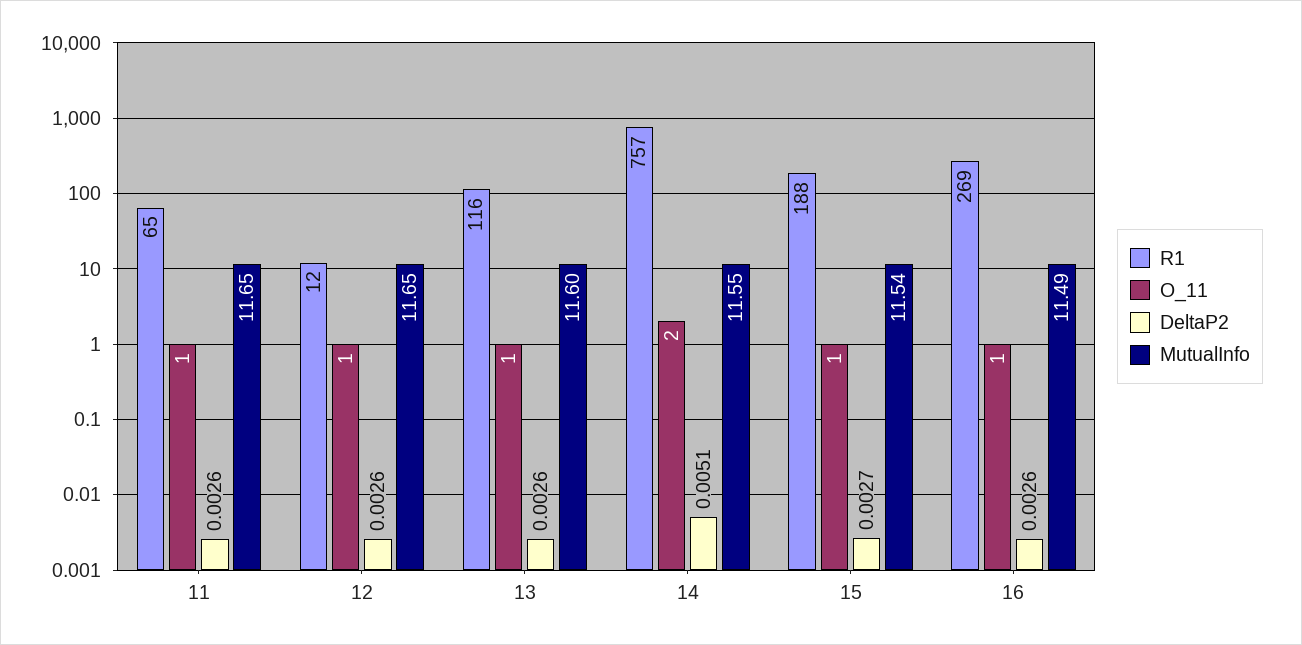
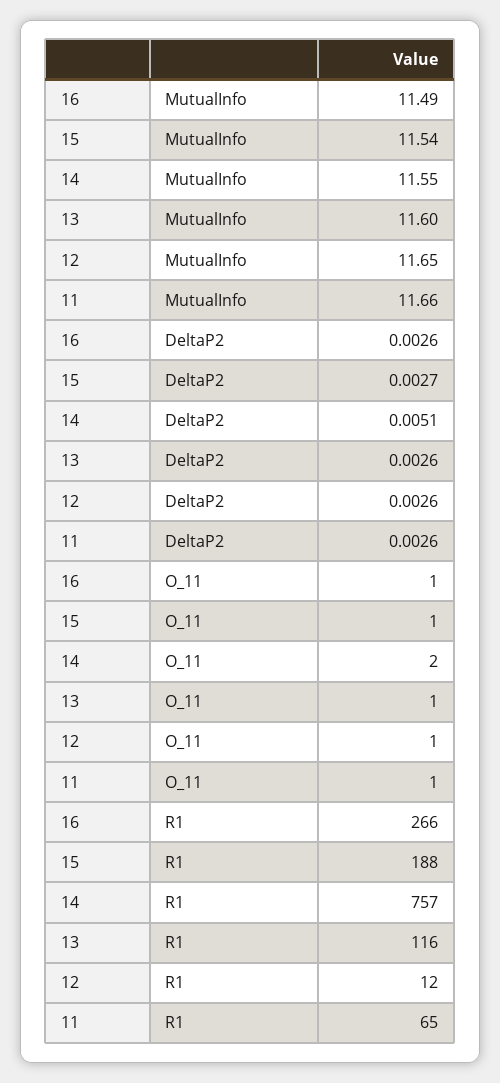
  {
    "R1": {
      "11": 65,
      "12": 12,
      "13": 116,
      "14": 757,
      "15": 188,
-     "16": 269
+     "16": 266
    },
    "O_11": {
      "11": 1,
      "12": 1,
      "13": 1,
      "14": 2,
      "15": 1,
      "16": 1
    },
    "DeltaP2": {
      "11": 0.0026,
      "12": 0.0026,
      "13": 0.0026,
      "14": 0.0051,
      "15": 0.0027,
      "16": 0.0026
    },
    "MutualInfo": {
-     "11": 11.65,
+     "11": 11.66,
      "12": 11.65,
      "13": 11.6,
      "14": 11.55,
      "15": 11.54,
      "16": 11.49
    }
  }

